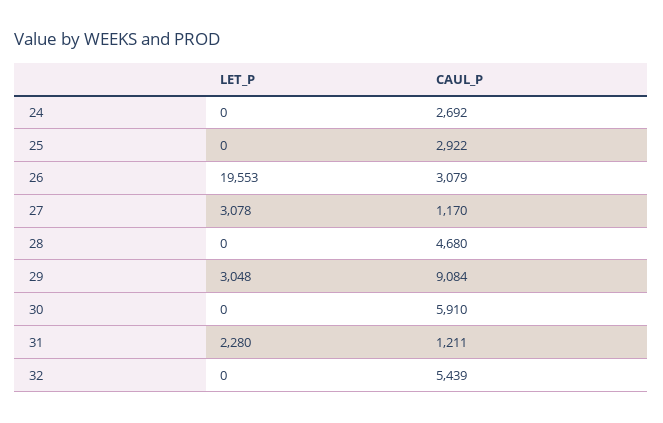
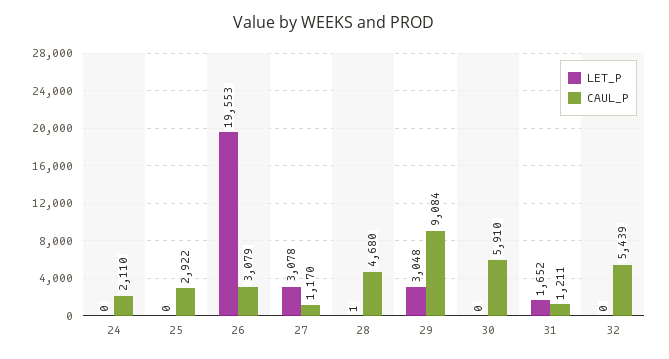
  {
    "LET_P": {
      "24": 0,
      "25": 0,
      "26": 19553,
      "27": 3078,
-     "28": 0,
+     "28": 1,
      "29": 3048,
      "30": 0,
-     "31": 2280,
+     "31": 1652,
      "32": 0
    },
    "CAUL_P": {
-     "24": 2692,
+     "24": 2110,
      "25": 2922,
      "26": 3079,
      "27": 1170,
      "28": 4680,
      "29": 9084,
      "30": 5910,
      "31": 1211,
      "32": 5439
    }
  }

